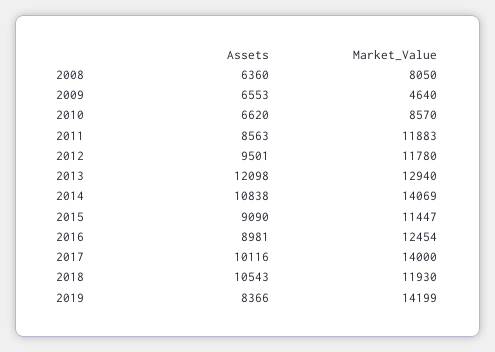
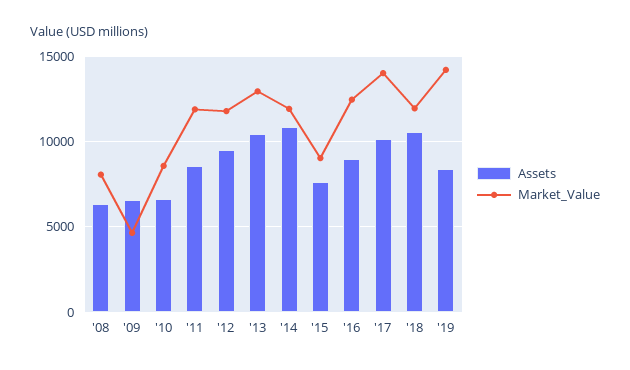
  {
    "Assets": {
      "2008": 6360,
      "2009": 6553,
      "2010": 6620,
      "2011": 8563,
      "2012": 9501,
-     "2013": 12098,
+     "2013": 10500,
      "2014": 10838,
-     "2015": 9090,
+     "2015": 7500,
      "2016": 8981,
      "2017": 10116,
      "2018": 10543,
      "2019": 8366
    },
    "Market_Value": {
      "2008": 8050,
      "2009": 4640,
      "2010": 8570,
      "2011": 11883,
      "2012": 11780,
      "2013": 12940,
-     "2014": 14069,
+     "2014": 12000,
-     "2015": 11447,
+     "2015": 9000,
      "2016": 12454,
      "2017": 14000,
      "2018": 11930,
      "2019": 14199
    }
  }

